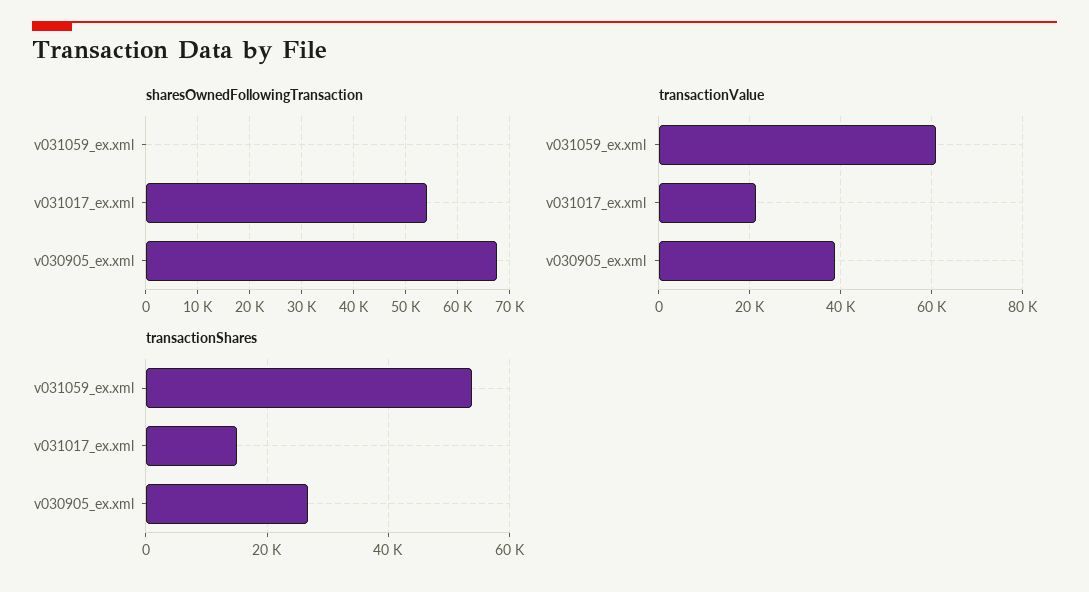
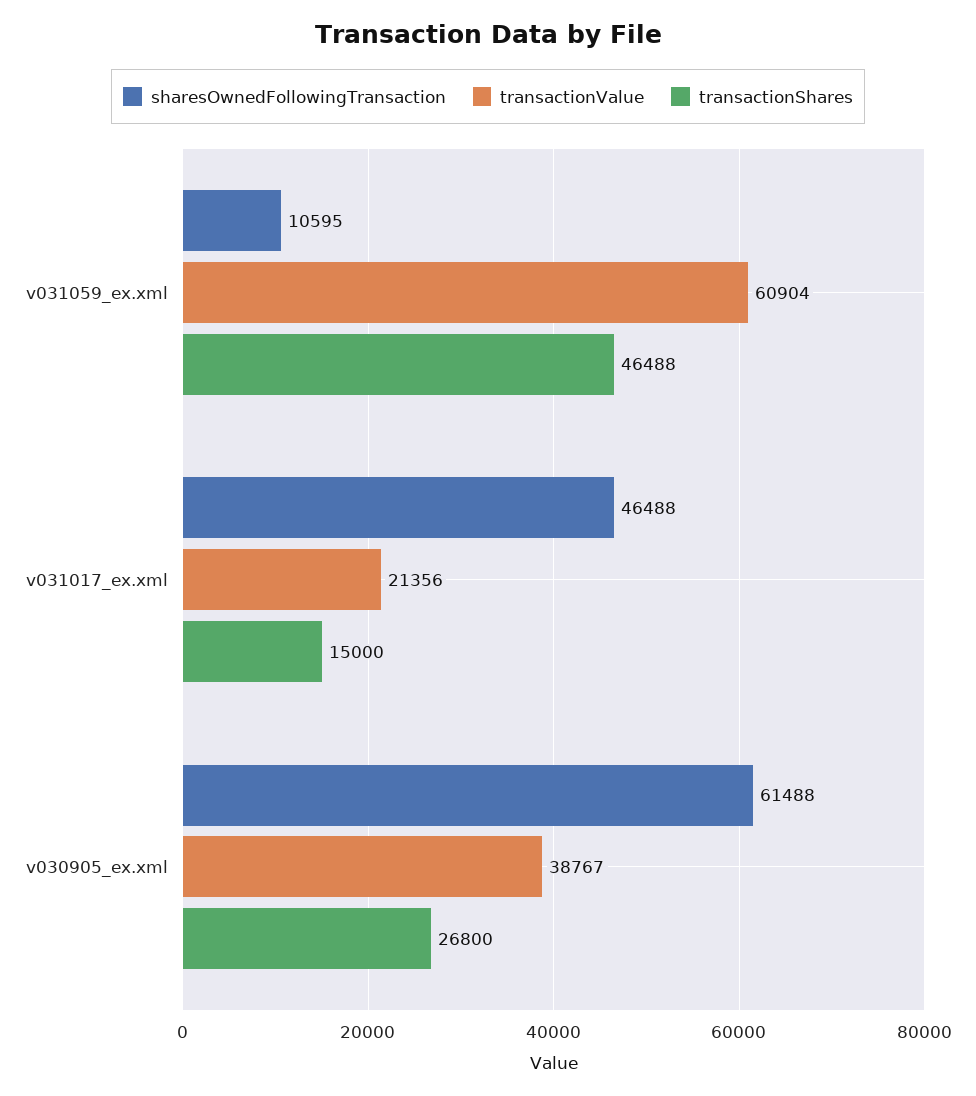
  {
    "sharesOwnedFollowingTransaction": {
-     "v031059_ex.xml": 0,
+     "v031059_ex.xml": 10595,
-     "v031017_ex.xml": 54000,
+     "v031017_ex.xml": 46488,
-     "v030905_ex.xml": 68000
+     "v030905_ex.xml": 61488
    },
    "transactionValue": {
      "v031059_ex.xml": 60904,
      "v031017_ex.xml": 21356,
      "v030905_ex.xml": 38767
    },
    "transactionShares": {
-     "v031059_ex.xml": 54000,
+     "v031059_ex.xml": 46488,
      "v031017_ex.xml": 15000,
      "v030905_ex.xml": 26800
    }
  }

